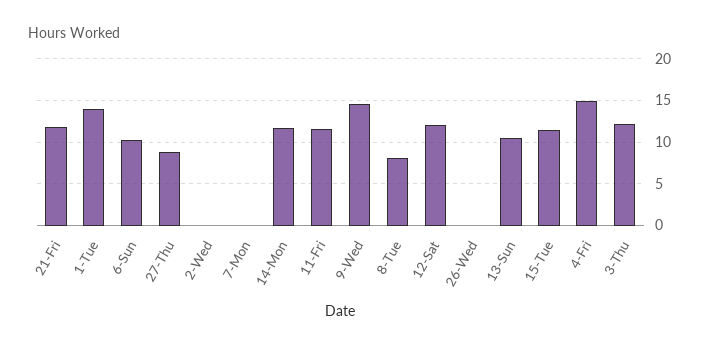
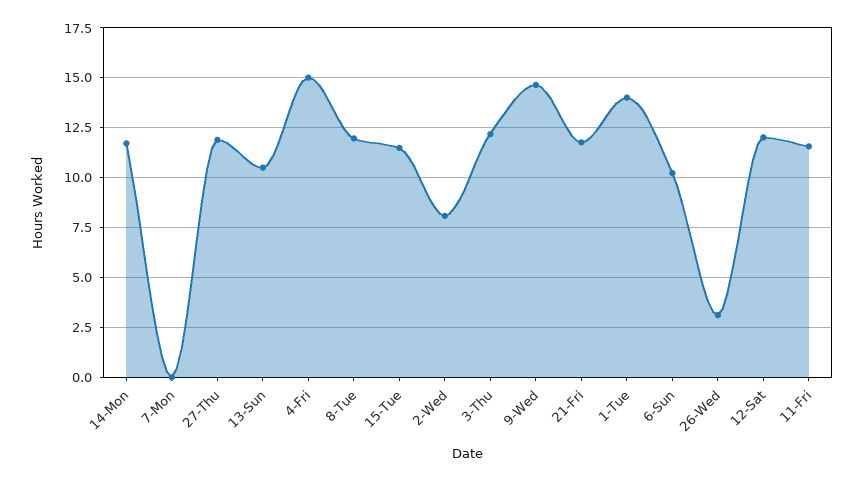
  {
    "21-Fri": 12,
    "1-Tue": 14,
    "6-Sun": 10,
-   "27-Thu": 9,
+   "27-Thu": 12,
-   "2-Wed": 0,
+   "2-Wed": 8,
    "7-Mon": 0,
    "14-Mon": 11.5,
    "11-Fri": 11.5,
    "9-Wed": 14.5,
-   "8-Tue": 8,
+   "8-Tue": 12,
    "12-Sat": 12,
-   "26-Wed": 0,
+   "26-Wed": 3,
    "13-Sun": 10.5,
    "15-Tue": 11.5,
    "4-Fri": 15,
    "3-Thu": 12
  }

